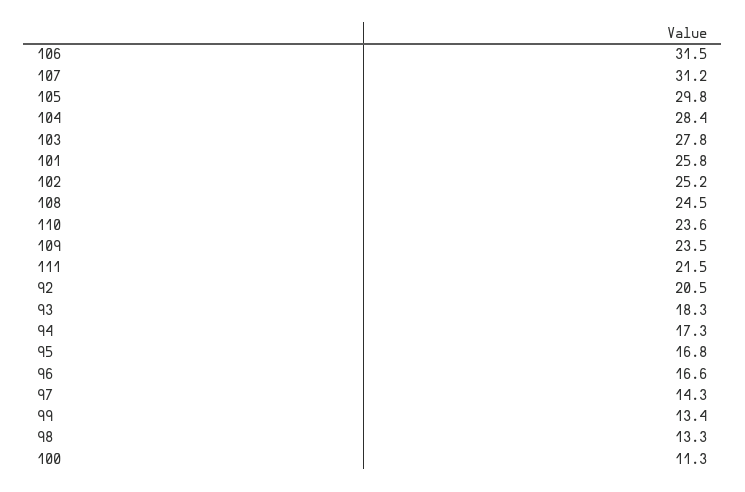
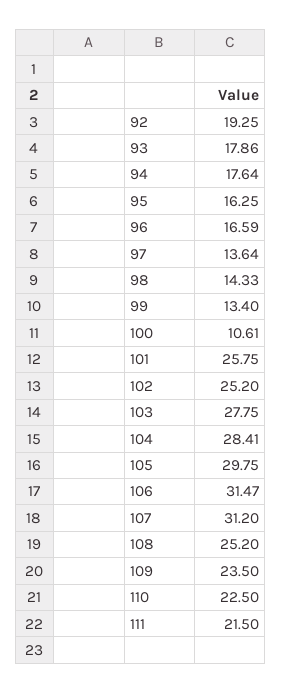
  {
    "106": 31.47,
    "107": 31.2,
    "105": 29.75,
    "104": 28.41,
    "103": 27.75,
    "101": 25.75,
    "102": 25.2,
-   "108": 24.5,
+   "108": 25.2,
-   "110": 23.6,
+   "110": 22.5,
    "109": 23.5,
    "111": 21.5,
-   "92": 20.5,
+   "92": 19.25,
-   "93": 18.3,
+   "93": 17.86,
-   "94": 17.3,
+   "94": 17.64,
-   "95": 16.8,
+   "95": 16.25,
    "96": 16.59,
-   "97": 14.3,
+   "97": 13.64,
    "99": 13.4,
-   "98": 13.3,
+   "98": 14.33,
-   "100": 11.3
+   "100": 10.61
  }

